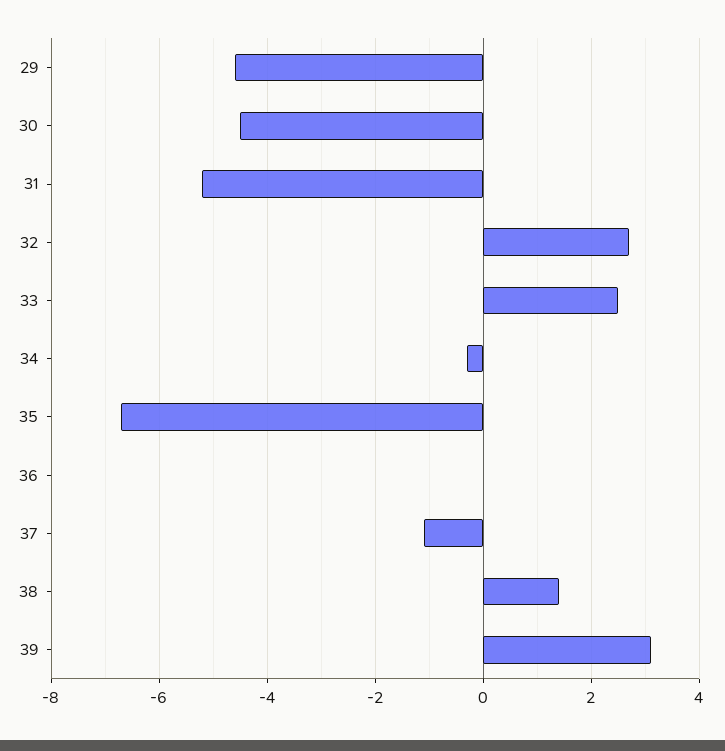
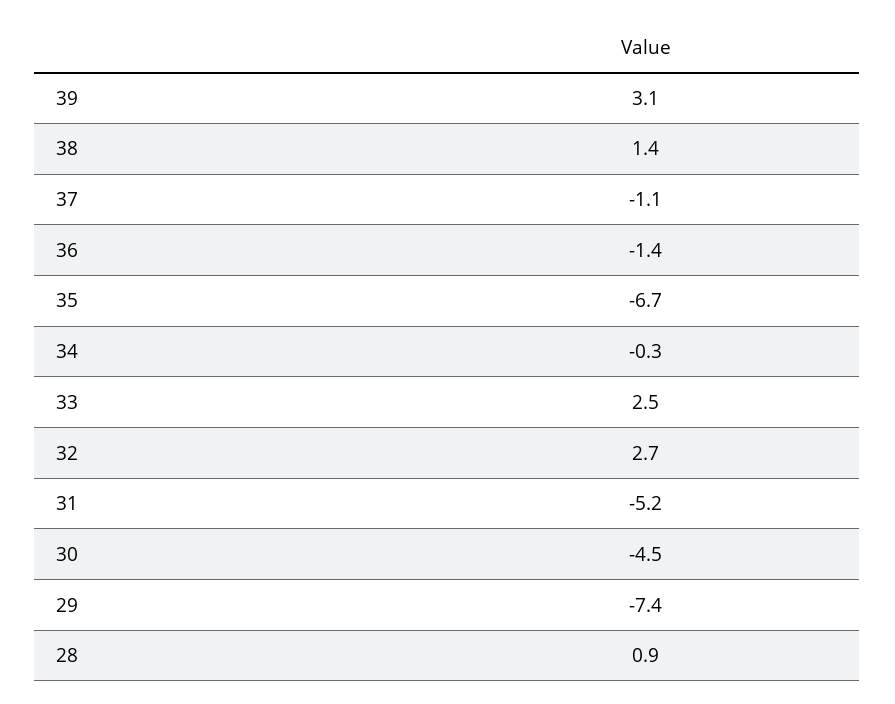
  {
-   "29": -4.5,
+   "29": -7.4,
    "30": -4.5,
    "31": -5.2,
    "32": 2.7,
    "33": 2.5,
    "34": -0.3,
    "35": -6.7,
-   "36": 0,
+   "36": -1.4,
    "37": -1.1,
    "38": 1.4,
-   "39": 3.1
+   "39": 3.1,
+   "28": 0.9
  }

